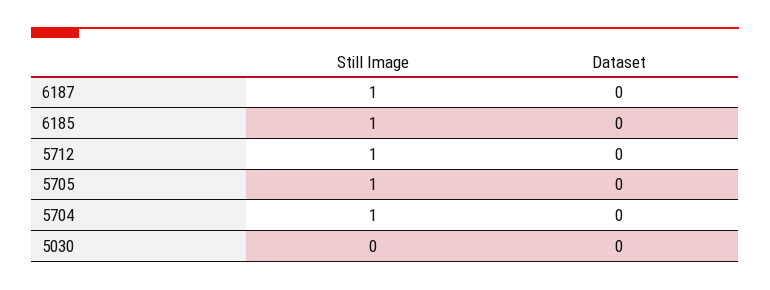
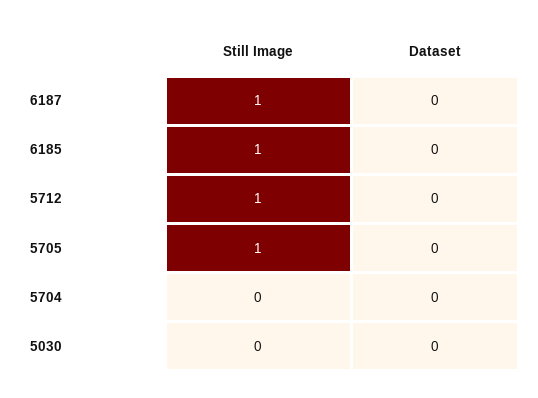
  {
    "Still Image": {
      "6187": 1,
      "6185": 1,
      "5712": 1,
      "5705": 1,
-     "5704": 1,
+     "5704": 0,
      "5030": 0
    },
    "Dataset": {
      "6187": 0,
      "6185": 0,
      "5712": 0,
      "5705": 0,
      "5704": 0,
      "5030": 0
    }
  }

